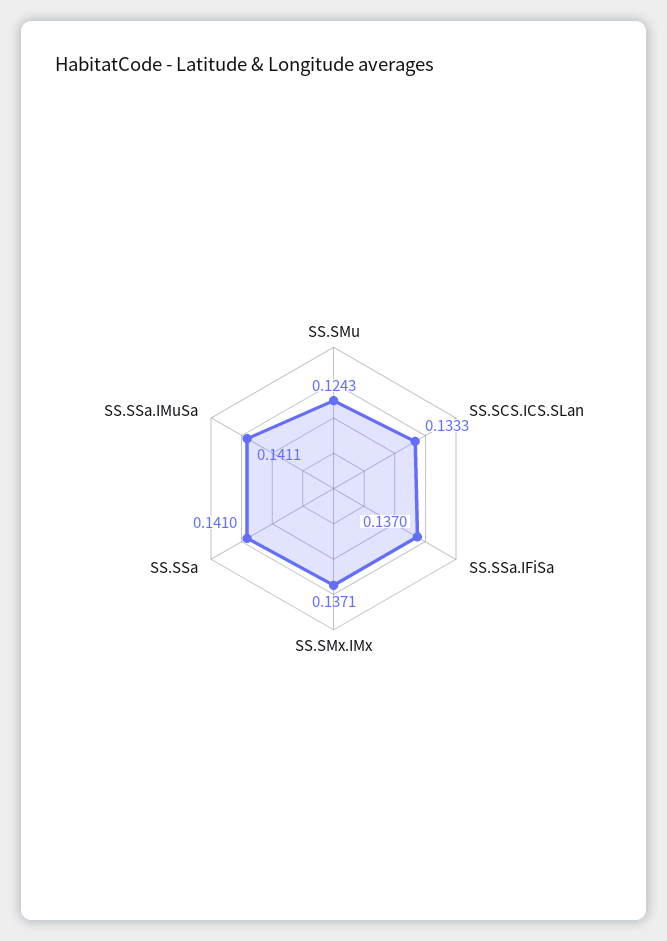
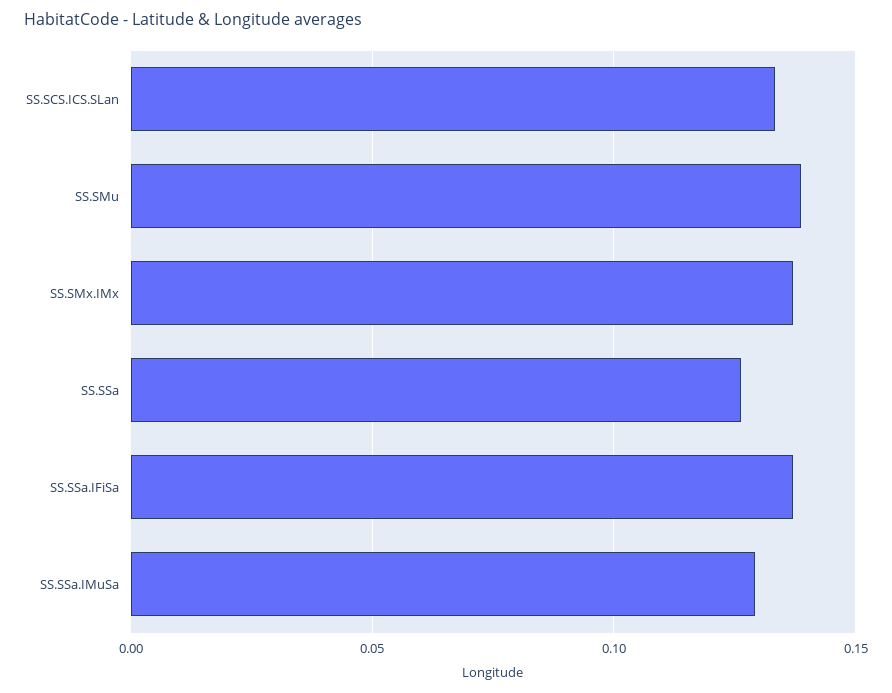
  {
-   "SS.SMu": 0.1243,
+   "SS.SMu": 0.14,
    "SS.SCS.ICS.SLan": 0.1333,
    "SS.SSa.IFiSa": 0.137,
    "SS.SMx.IMx": 0.1371,
-   "SS.SSa": 0.141,
+   "SS.SSa": 0.125,
-   "SS.SSa.IMuSa": 0.1411
+   "SS.SSa.IMuSa": 0.13
  }

